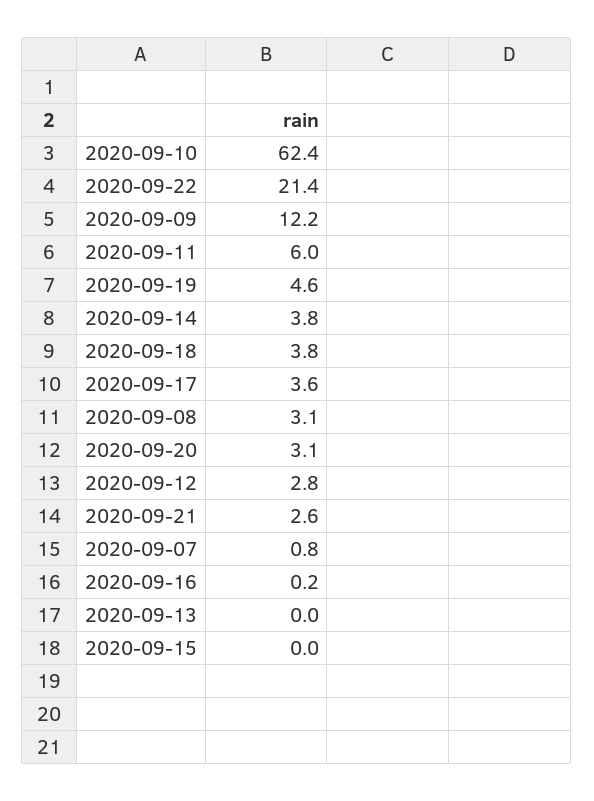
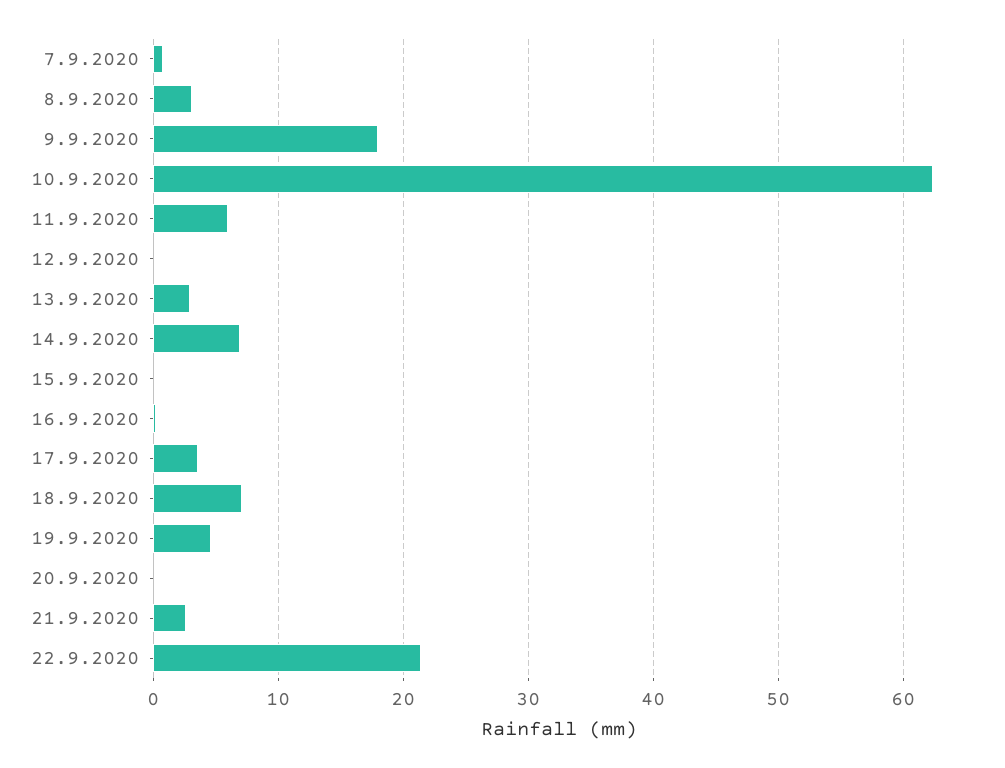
  {
    "2020-09-10": 62.4,
    "2020-09-22": 21.4,
-   "2020-09-09": 12.2,
+   "2020-09-09": 18,
    "2020-09-11": 6,
    "2020-09-19": 4.6,
-   "2020-09-14": 3.8,
+   "2020-09-14": 7,
-   "2020-09-18": 3.8,
+   "2020-09-18": 7,
    "2020-09-17": 3.6,
    "2020-09-08": 3.1,
-   "2020-09-20": 3.1,
+   "2020-09-20": 0,
-   "2020-09-12": 2.8,
+   "2020-09-12": 0,
    "2020-09-21": 2.6,
    "2020-09-07": 0.8,
    "2020-09-16": 0.2,
-   "2020-09-13": 0,
+   "2020-09-13": 3,
    "2020-09-15": 0
  }

